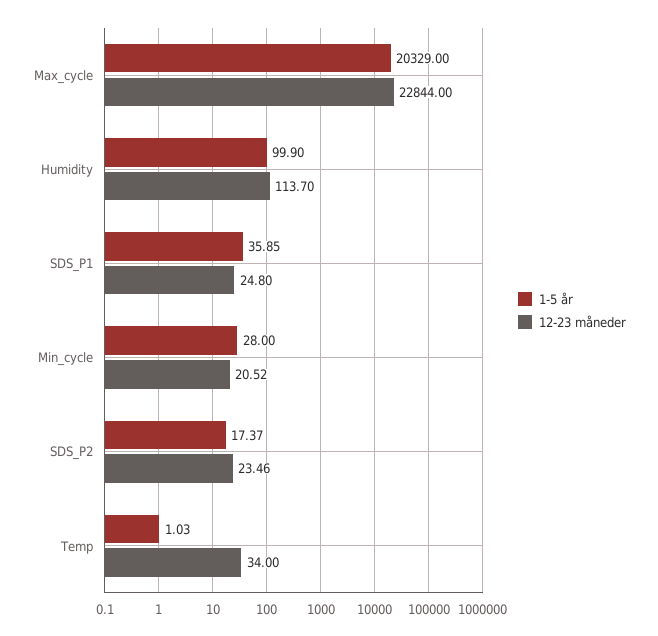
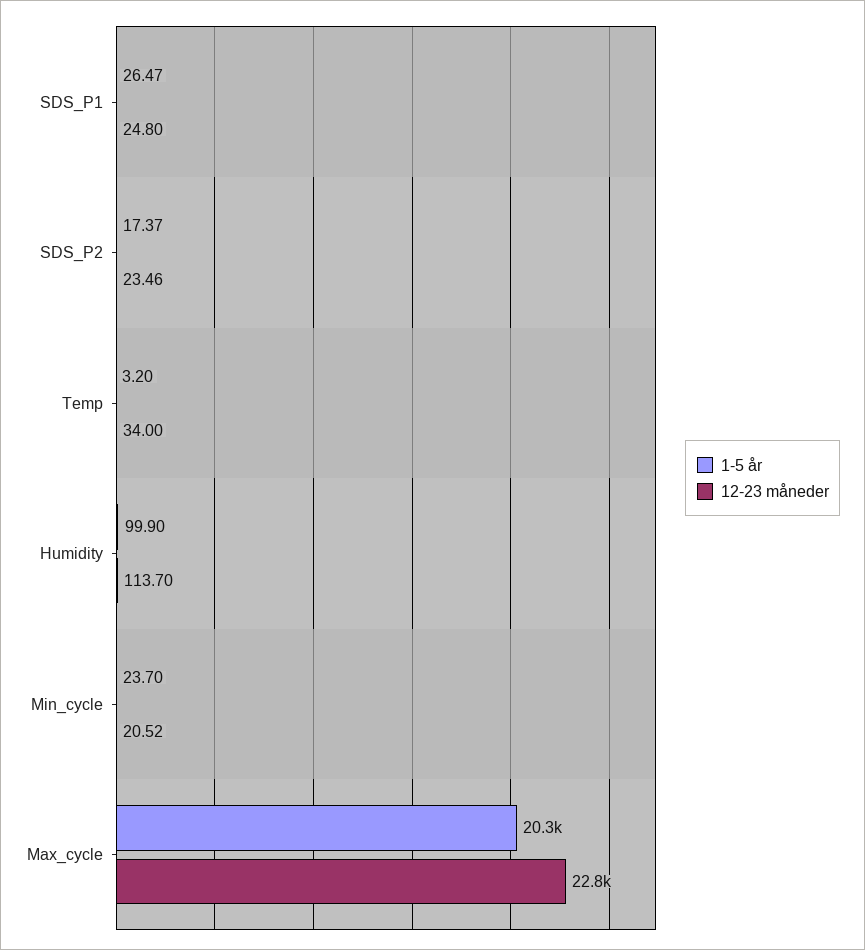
  {
    "1-5 år": {
      "Max_cycle": 20329,
      "Humidity": 99.9,
-     "SDS_P1": 35.85,
+     "SDS_P1": 26.47,
-     "Min_cycle": 28,
+     "Min_cycle": 23.7,
      "SDS_P2": 17.37,
-     "Temp": 1.03
+     "Temp": 3.2
    },
    "12-23 måneder": {
      "Max_cycle": 22844,
      "Humidity": 113.7,
      "SDS_P1": 24.8,
      "Min_cycle": 20.52,
      "SDS_P2": 23.46,
      "Temp": 34
    }
  }

